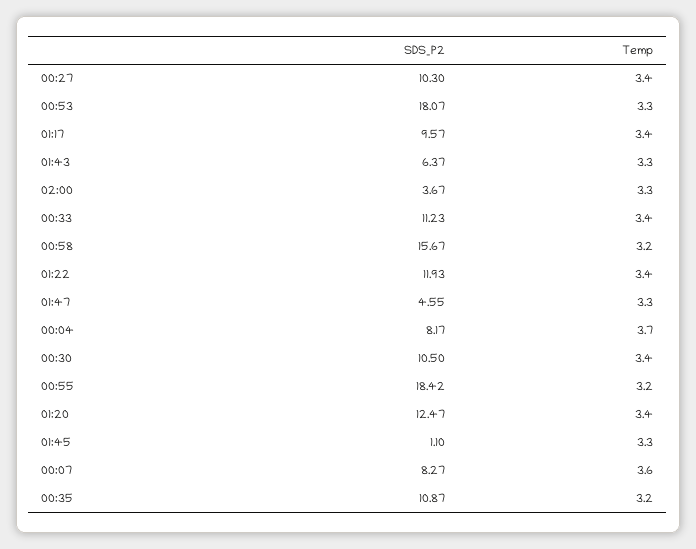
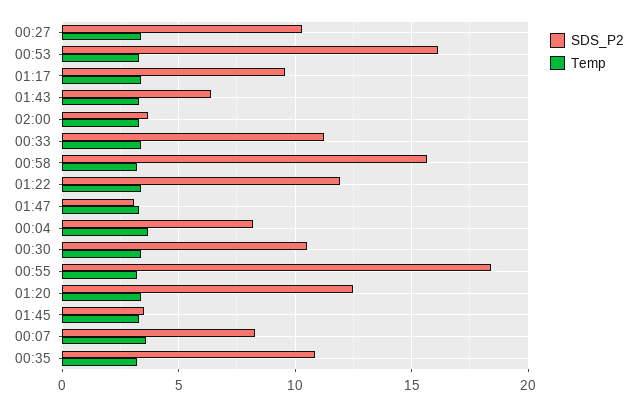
  {
    "SDS_P2": {
      "00:27": 10.3,
-     "00:53": 18.07,
+     "00:53": 16,
      "01:17": 9.57,
      "01:43": 6.37,
      "02:00": 3.67,
      "00:33": 11.23,
      "00:58": 15.67,
      "01:22": 11.93,
-     "01:47": 4.55,
+     "01:47": 3,
      "00:04": 8.17,
      "00:30": 10.5,
      "00:55": 18.42,
      "01:20": 12.47,
-     "01:45": 1.1,
+     "01:45": 3.5,
      "00:07": 8.27,
      "00:35": 10.87
    },
    "Temp": {
      "00:27": 3.4,
      "00:53": 3.3,
      "01:17": 3.4,
      "01:43": 3.3,
      "02:00": 3.3,
      "00:33": 3.4,
      "00:58": 3.2,
      "01:22": 3.4,
      "01:47": 3.3,
      "00:04": 3.7,
      "00:30": 3.4,
      "00:55": 3.2,
      "01:20": 3.4,
      "01:45": 3.3,
      "00:07": 3.6,
      "00:35": 3.2
    }
  }

